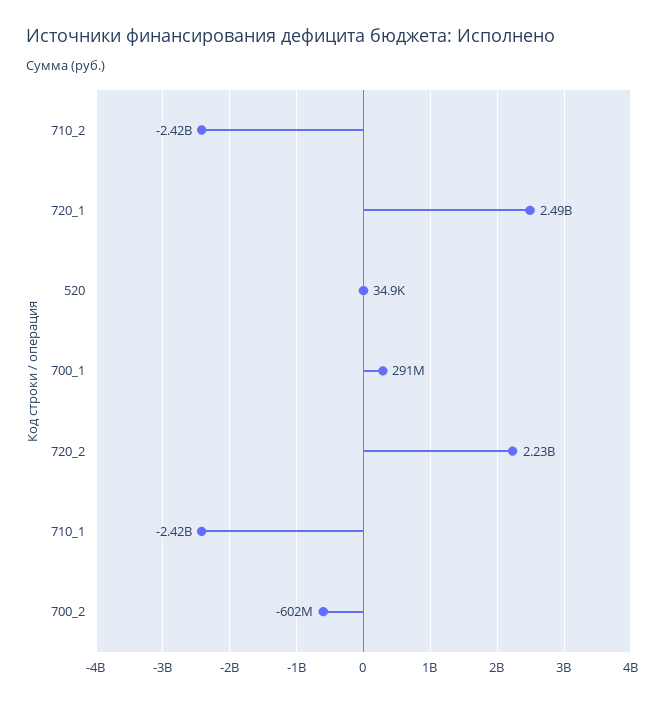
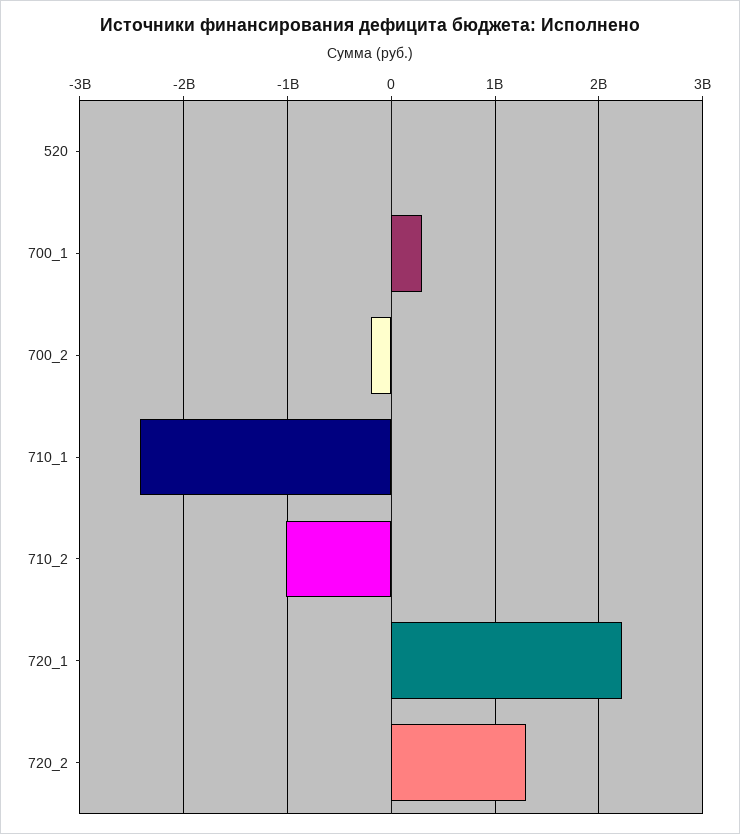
  {
-   "710_2": -2420000000,
+   "710_2": -1000000000,
-   "720_1": 2490000000,
+   "720_1": 2200000000,
    "520": 34900,
    "700_1": 291000000,
-   "720_2": 2230000000,
+   "720_2": 1300000000,
    "710_1": -2420000000,
-   "700_2": -602000000
+   "700_2": -200000000
  }

